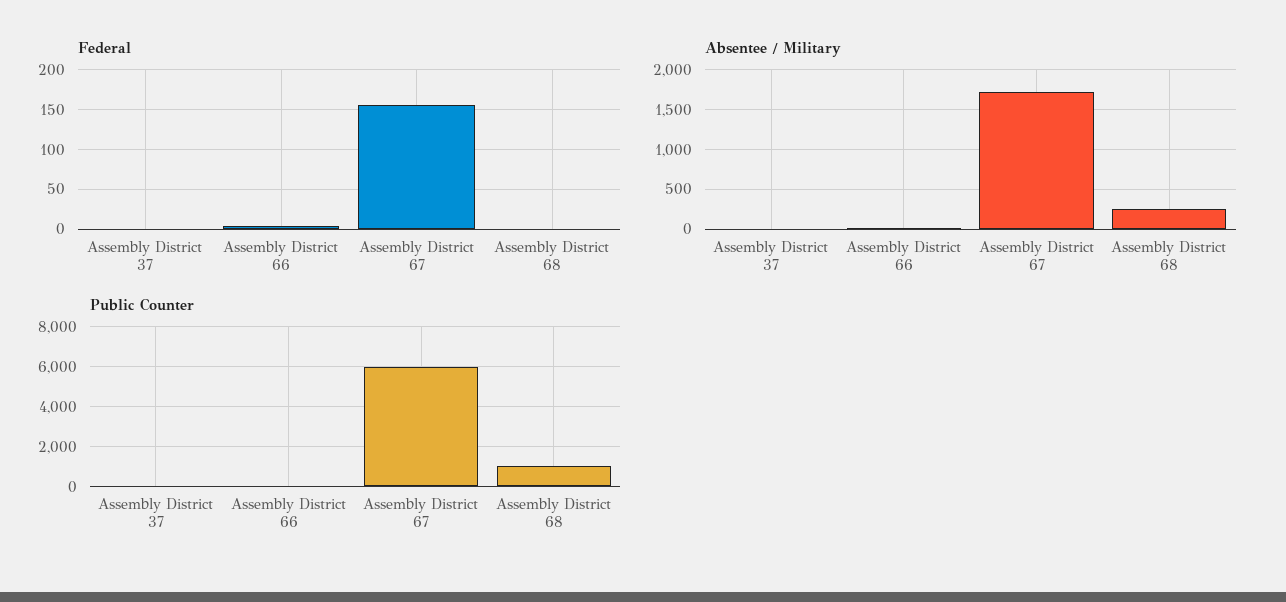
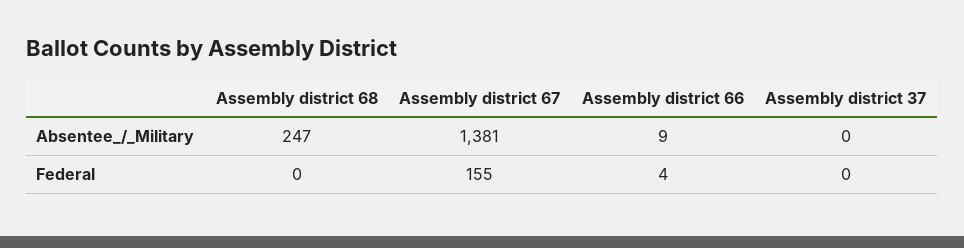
  {
    "Federal": {
      "Assembly District 37": 0,
      "Assembly District 66": 4,
      "Assembly District 67": 155,
      "Assembly District 68": 0
    },
    "Absentee / Military": {
      "Assembly District 37": 0,
      "Assembly District 66": 9,
-     "Assembly District 67": 1700,
+     "Assembly District 67": 1381,
      "Assembly District 68": 247
-   },
+   }
-   "Public Counter": {
-     "Assembly District 37": 0,
-     "Assembly District 66": 0,
-     "Assembly District 67": 6000,
-     "Assembly District 68": 1000
-   }
  }

